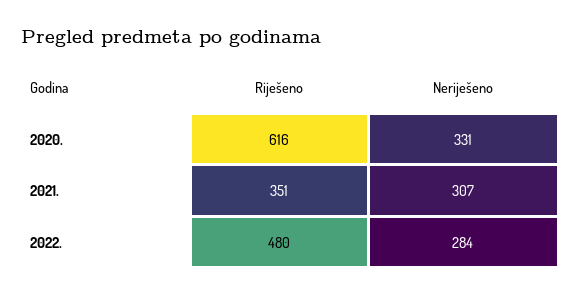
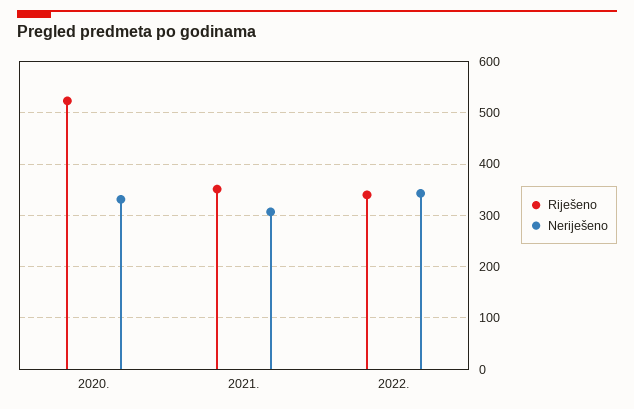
  {
    "Riješeno": {
-     "2020.": 616,
+     "2020.": 520,
      "2021.": 351,
-     "2022.": 480
+     "2022.": 340
    },
    "Neriješeno": {
      "2020.": 331,
      "2021.": 307,
-     "2022.": 284
+     "2022.": 340
    }
  }

